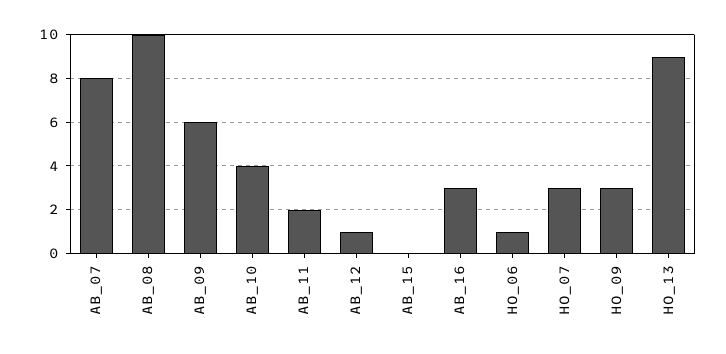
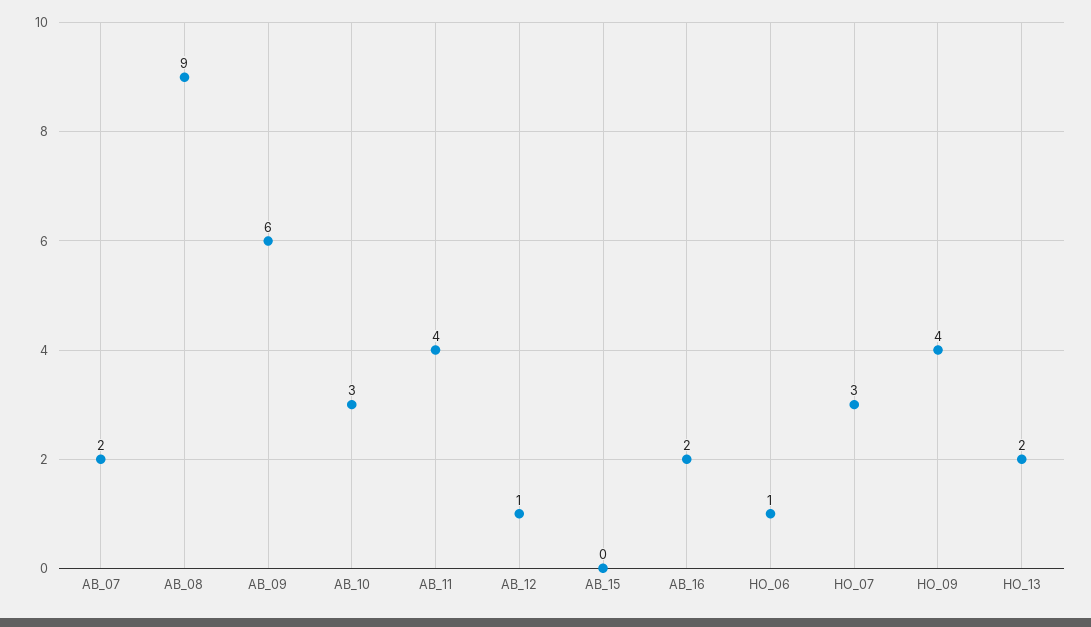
  {
-   "AB_07": 8,
+   "AB_07": 2,
-   "AB_08": 10,
+   "AB_08": 9,
    "AB_09": 6,
-   "AB_10": 4,
+   "AB_10": 3,
-   "AB_11": 2,
+   "AB_11": 4,
    "AB_12": 1,
    "AB_15": 0,
-   "AB_16": 3,
+   "AB_16": 2,
    "HO_06": 1,
    "HO_07": 3,
-   "HO_09": 3,
+   "HO_09": 4,
-   "HO_13": 9
+   "HO_13": 2
  }

